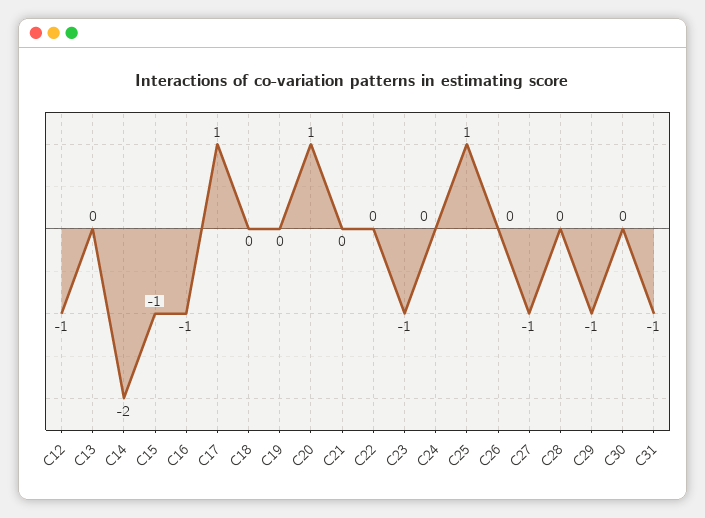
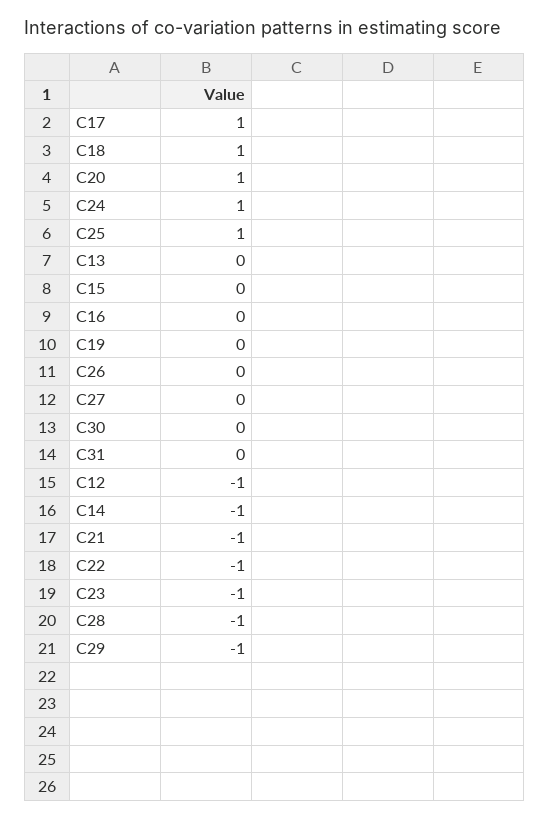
  {
    "C12": -1,
    "C13": 0,
-   "C14": -2,
+   "C14": -1,
-   "C15": -1,
+   "C15": 0,
-   "C16": -1,
+   "C16": 0,
    "C17": 1,
-   "C18": 0,
+   "C18": 1,
    "C19": 0,
    "C20": 1,
-   "C21": 0,
+   "C21": -1,
-   "C22": 0,
+   "C22": -1,
    "C23": -1,
-   "C24": 0,
+   "C24": 1,
    "C25": 1,
    "C26": 0,
-   "C27": -1,
+   "C27": 0,
-   "C28": 0,
+   "C28": -1,
    "C29": -1,
    "C30": 0,
-   "C31": -1
+   "C31": 0
  }

